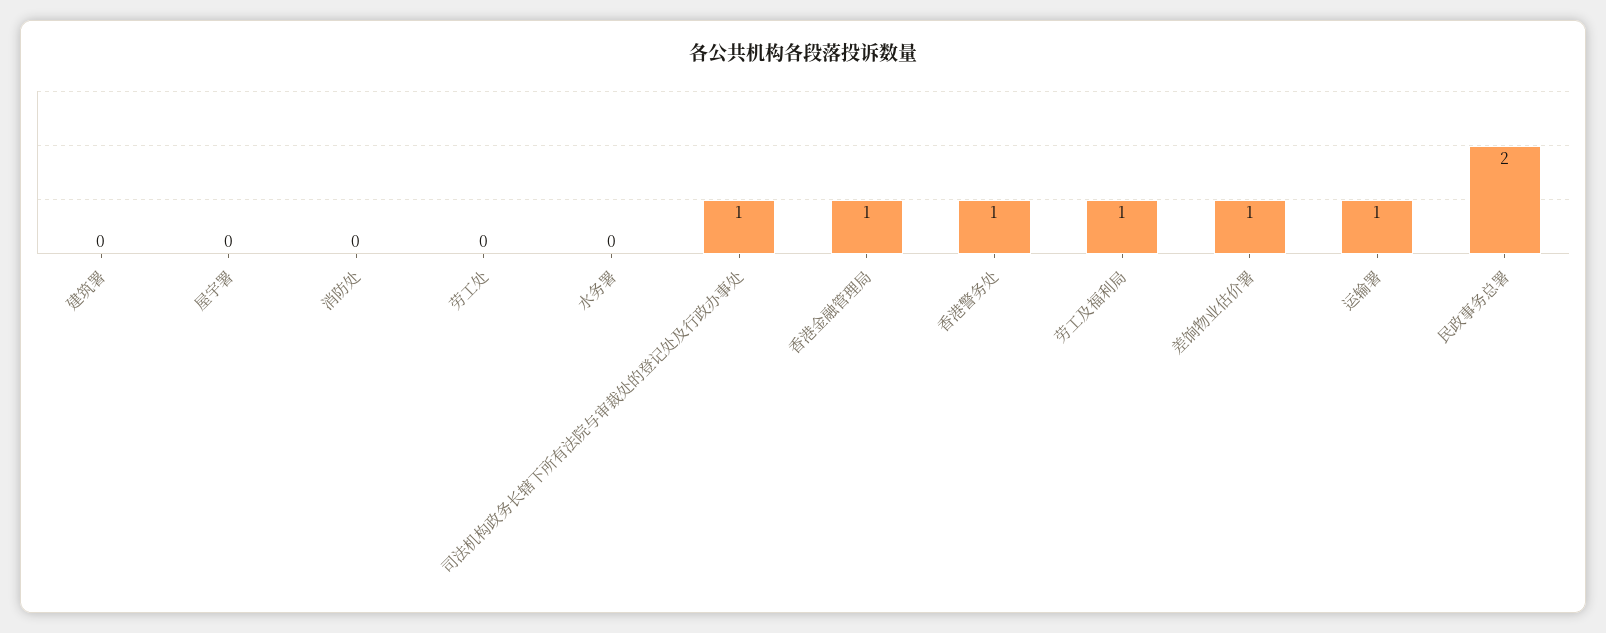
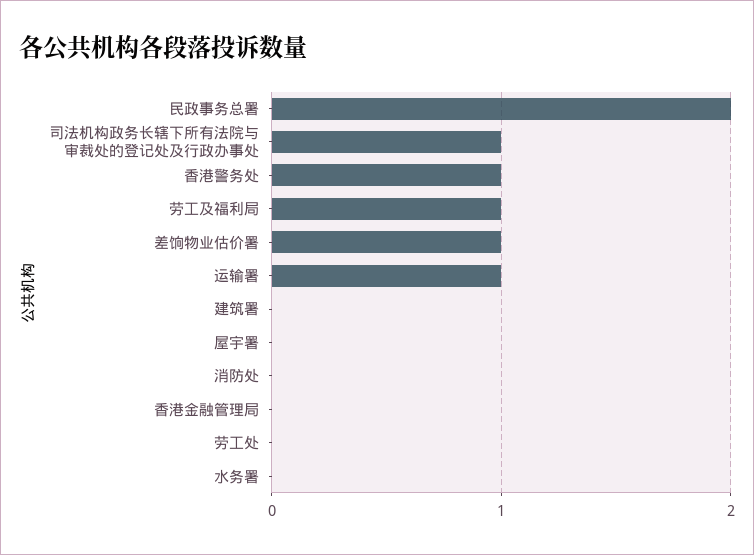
  {
    "建筑署": 0,
    "屋宇署": 0,
    "消防处": 0,
    "劳工处": 0,
    "水务署": 0,
    "司法机构政务长辖下所有法院与审裁处的登记处及行政办事处": 1,
-   "香港金融管理局": 1,
+   "香港金融管理局": 0,
    "香港警务处": 1,
    "劳工及福利局": 1,
    "差饷物业估价署": 1,
    "运输署": 1,
    "民政事务总署": 2
  }

